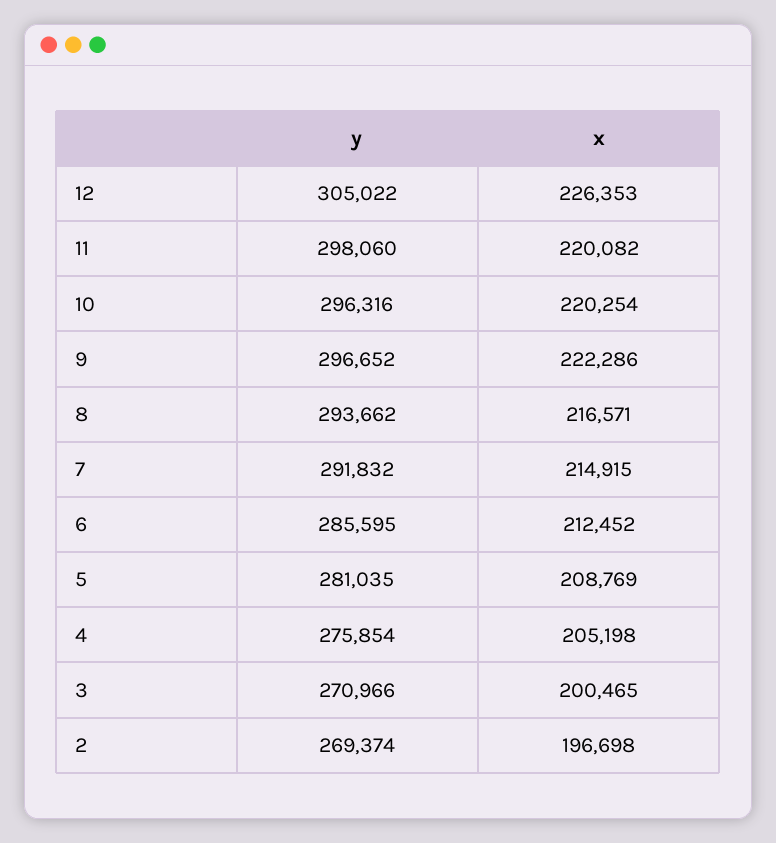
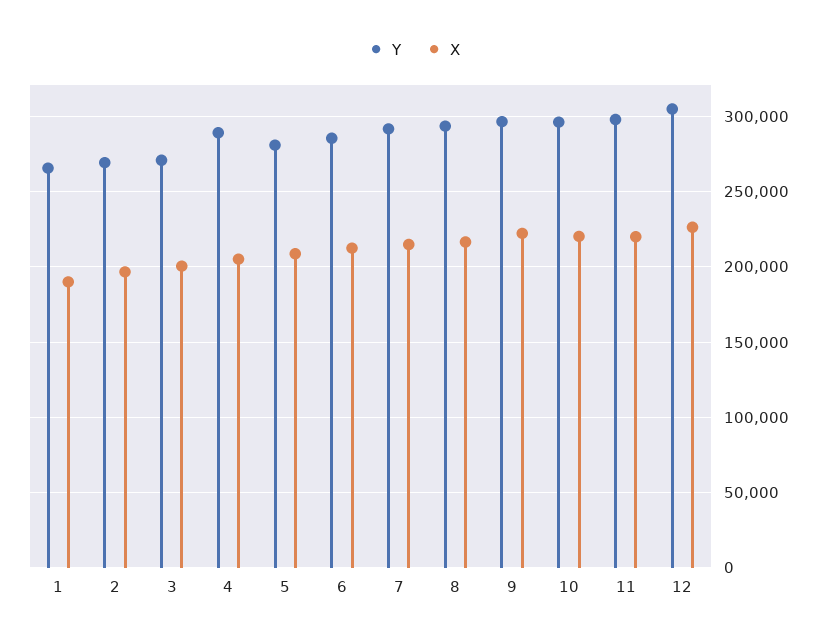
  {
    "y": {
      "12": 305022,
      "11": 298060,
      "10": 296316,
      "9": 296652,
      "8": 293662,
      "7": 291832,
      "6": 285595,
      "5": 281035,
-     "4": 275854,
+     "4": 290000,
      "3": 270966,
-     "2": 269374
+     "2": 269374,
+     "1": 265000
    },
    "x": {
      "12": 226353,
      "11": 220082,
      "10": 220254,
      "9": 222286,
      "8": 216571,
      "7": 214915,
      "6": 212452,
      "5": 208769,
      "4": 205198,
      "3": 200465,
-     "2": 196698
+     "2": 196698,
+     "1": 190000
    }
  }

